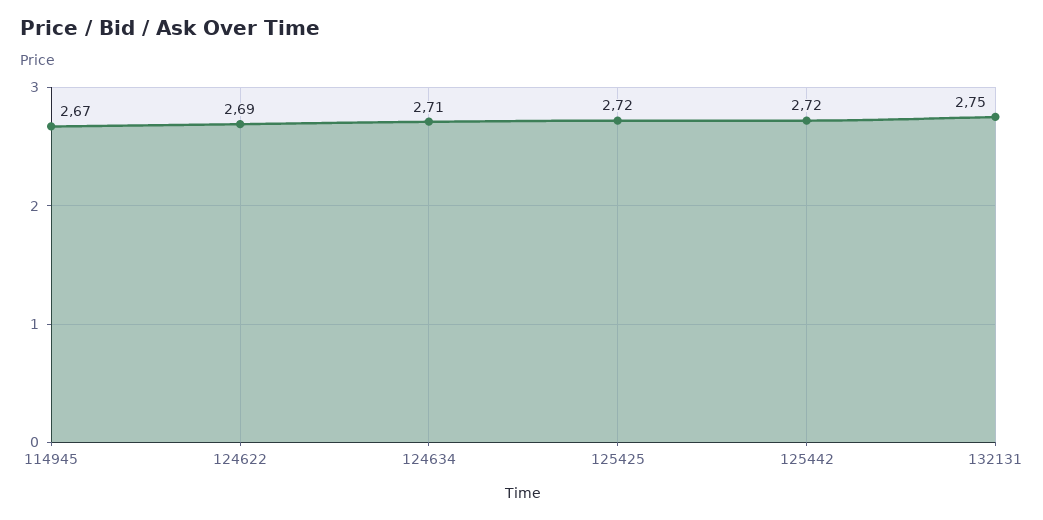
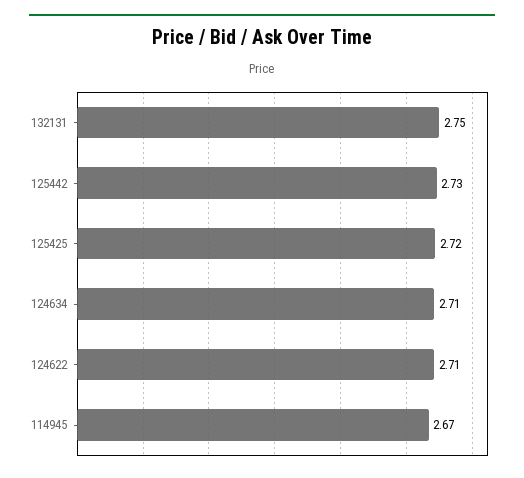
  {
    "114945": 2.67,
-   "124622": 2.69,
+   "124622": 2.71,
    "124634": 2.71,
    "125425": 2.72,
-   "125442": 2.72,
+   "125442": 2.73,
    "132131": 2.75
  }

